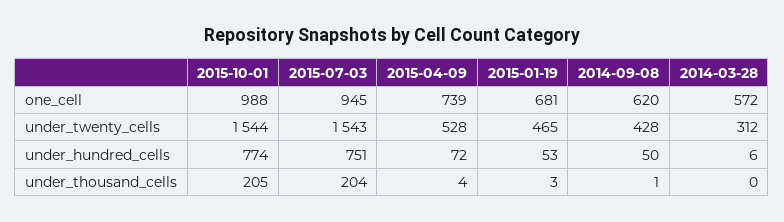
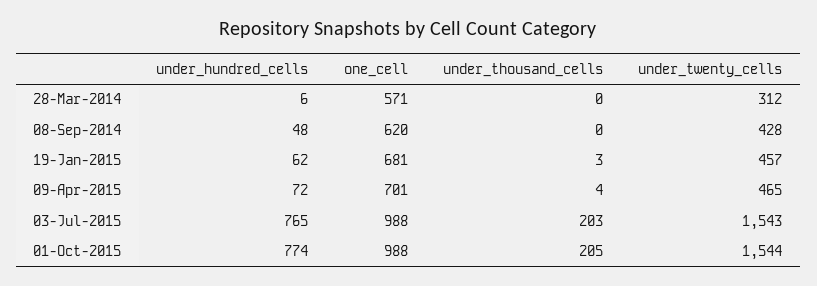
  {
    "2015-10-01": {
      "one_cell": 988,
      "under_twenty_cells": 1544,
      "under_hundred_cells": 774,
      "under_thousand_cells": 205
    },
    "2015-07-03": {
-     "one_cell": 945,
+     "one_cell": 988,
      "under_twenty_cells": 1543,
-     "under_hundred_cells": 751,
+     "under_hundred_cells": 765,
-     "under_thousand_cells": 204
+     "under_thousand_cells": 203
    },
    "2015-04-09": {
-     "one_cell": 739,
+     "one_cell": 701,
-     "under_twenty_cells": 528,
+     "under_twenty_cells": 465,
      "under_hundred_cells": 72,
      "under_thousand_cells": 4
    },
    "2015-01-19": {
      "one_cell": 681,
-     "under_twenty_cells": 465,
+     "under_twenty_cells": 457,
-     "under_hundred_cells": 53,
+     "under_hundred_cells": 62,
      "under_thousand_cells": 3
    },
    "2014-09-08": {
      "one_cell": 620,
      "under_twenty_cells": 428,
-     "under_hundred_cells": 50,
+     "under_hundred_cells": 48,
-     "under_thousand_cells": 1
+     "under_thousand_cells": 0
    },
    "2014-03-28": {
-     "one_cell": 572,
+     "one_cell": 571,
      "under_twenty_cells": 312,
      "under_hundred_cells": 6,
      "under_thousand_cells": 0
    }
  }

